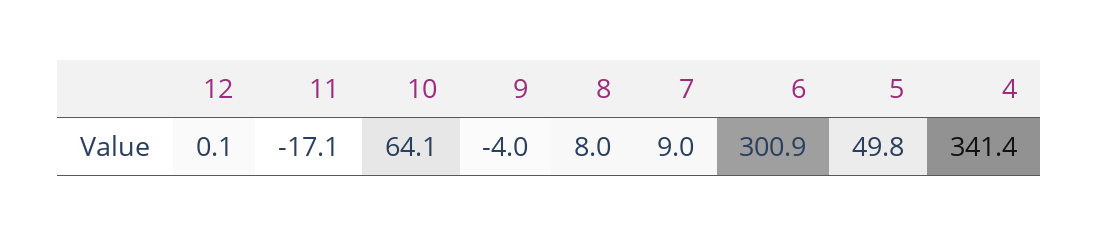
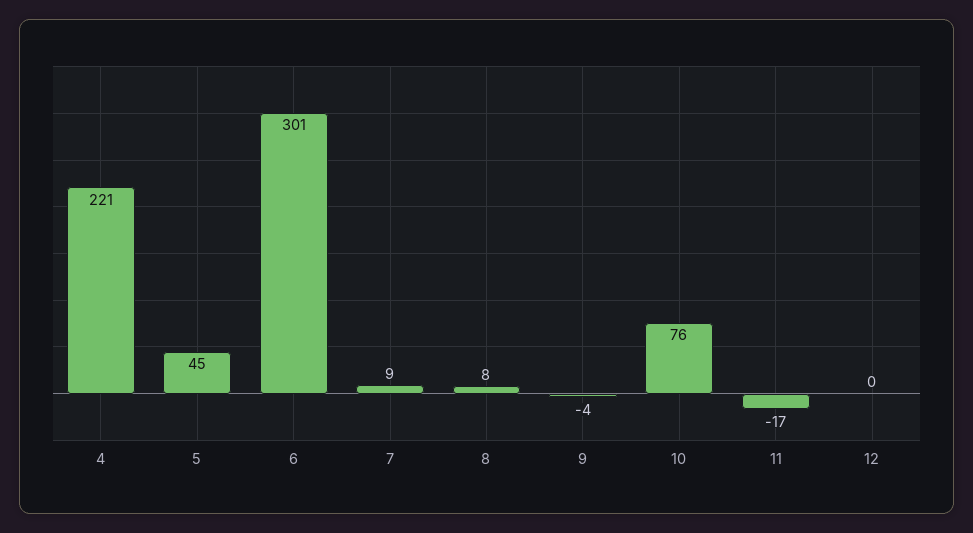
  {
    "12": 0.1,
    "11": -17.1,
-   "10": 64.1,
+   "10": 76,
    "9": -4,
    "8": 8,
    "7": 9,
    "6": 300.9,
-   "5": 49.8,
+   "5": 45,
-   "4": 341.4
+   "4": 221
  }

